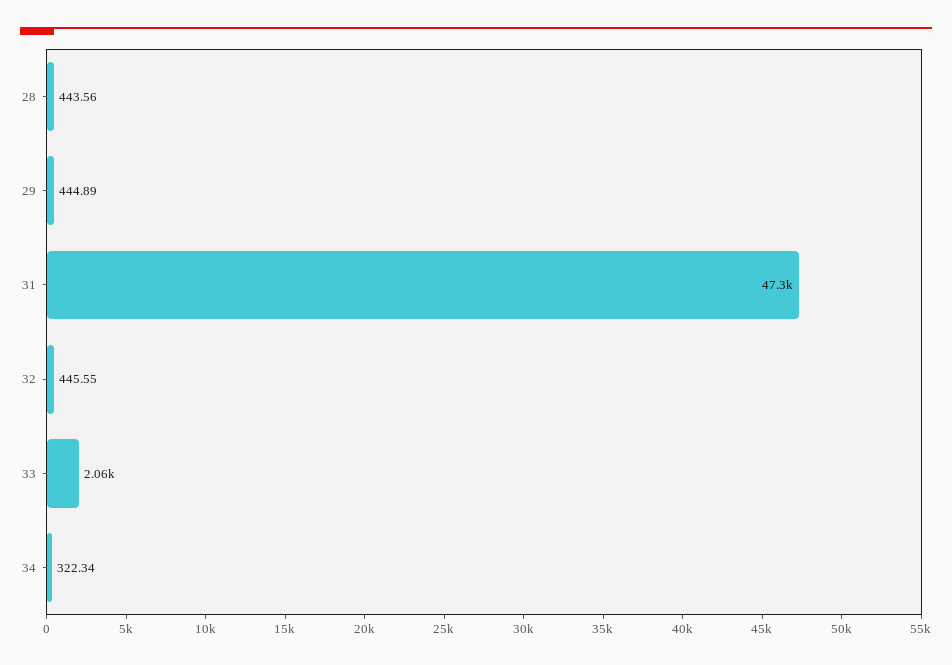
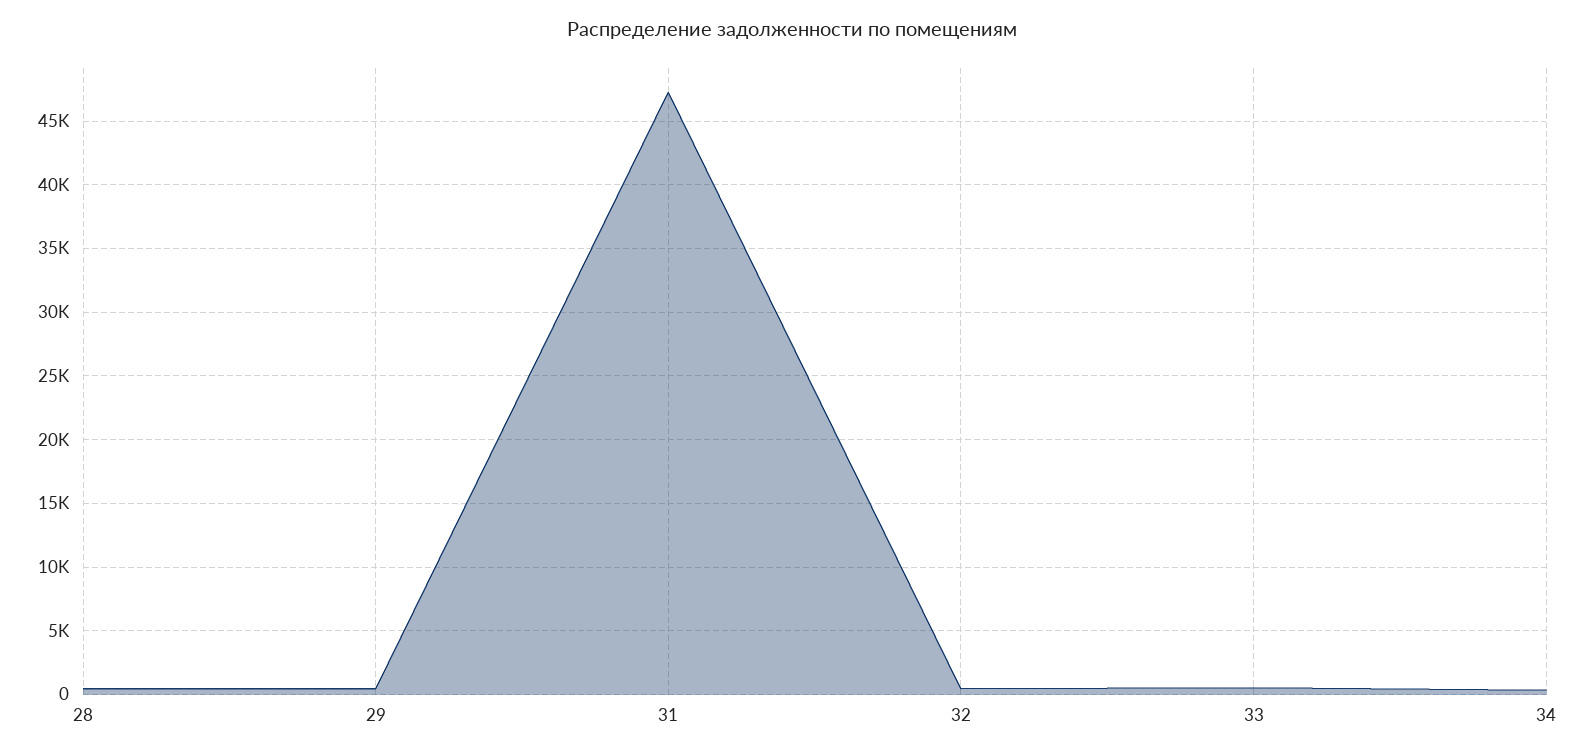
  {
    "28": 443.56,
    "29": 444.89,
    "31": 47300,
    "32": 445.55,
-   "33": 2060,
+   "33": 500,
    "34": 322.34
  }

